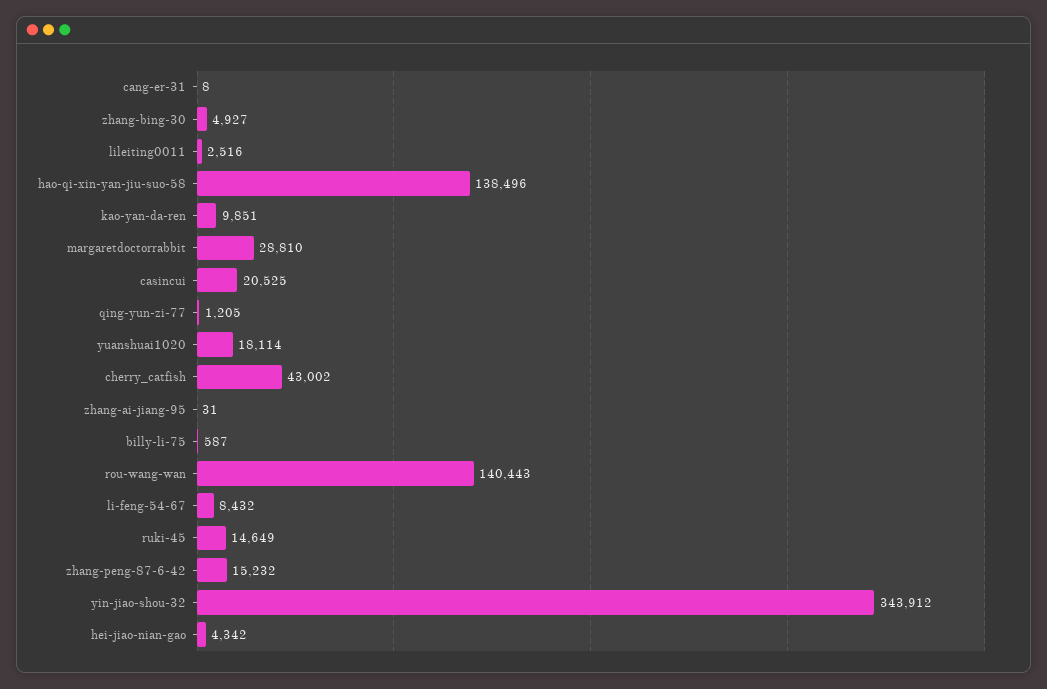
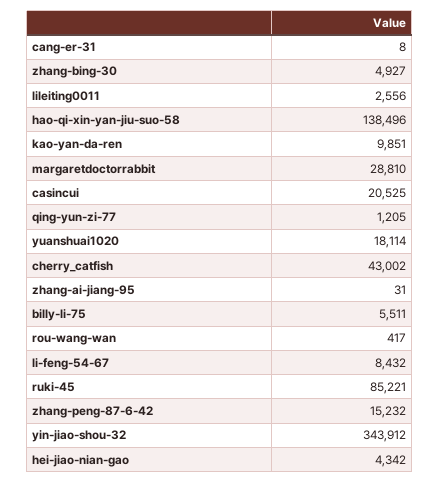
  {
    "cang-er-31": 8,
    "zhang-bing-30": 4927,
-   "lileiting0011": 2516,
+   "lileiting0011": 2556,
    "hao-qi-xin-yan-jiu-suo-58": 138496,
    "kao-yan-da-ren": 9851,
    "margaretdoctorrabbit": 28810,
    "casincui": 20525,
    "qing-yun-zi-77": 1205,
    "yuanshuai1020": 18114,
    "cherry_catfish": 43002,
    "zhang-ai-jiang-95": 31,
-   "billy-li-75": 587,
+   "billy-li-75": 5511,
-   "rou-wang-wan": 140443,
+   "rou-wang-wan": 417,
    "li-feng-54-67": 8432,
-   "ruki-45": 14649,
+   "ruki-45": 85221,
    "zhang-peng-87-6-42": 15232,
    "yin-jiao-shou-32": 343912,
    "hei-jiao-nian-gao": 4342
  }

